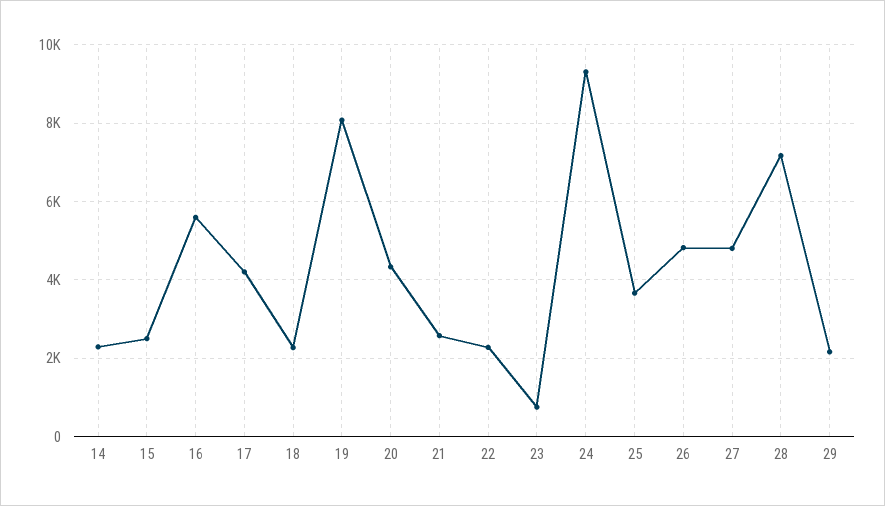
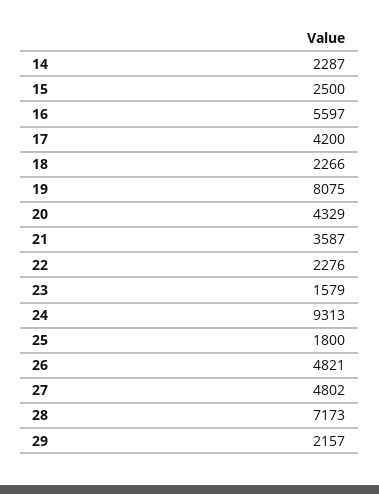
  {
    "14": 2287,
    "15": 2500,
    "16": 5597,
    "17": 4200,
    "18": 2266,
    "19": 8075,
    "20": 4329,
-   "21": 2600,
+   "21": 3587,
    "22": 2276,
-   "23": 800,
+   "23": 1579,
    "24": 9313,
-   "25": 3600,
+   "25": 1800,
    "26": 4821,
    "27": 4802,
    "28": 7173,
    "29": 2157
  }

